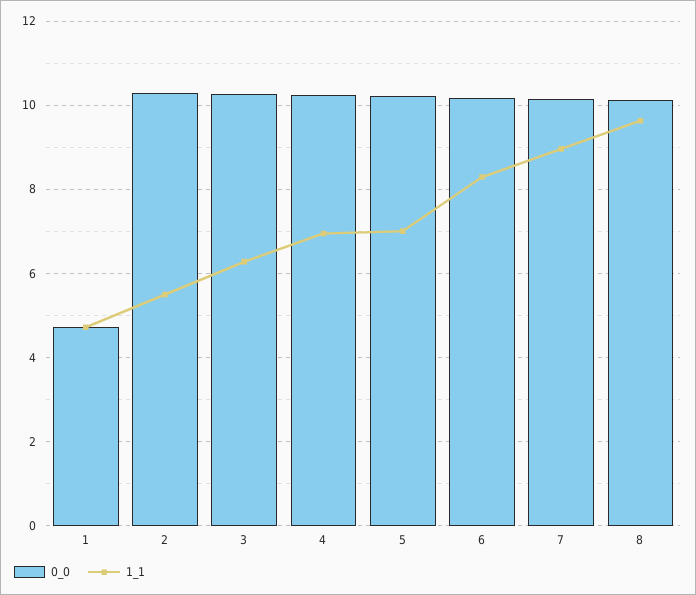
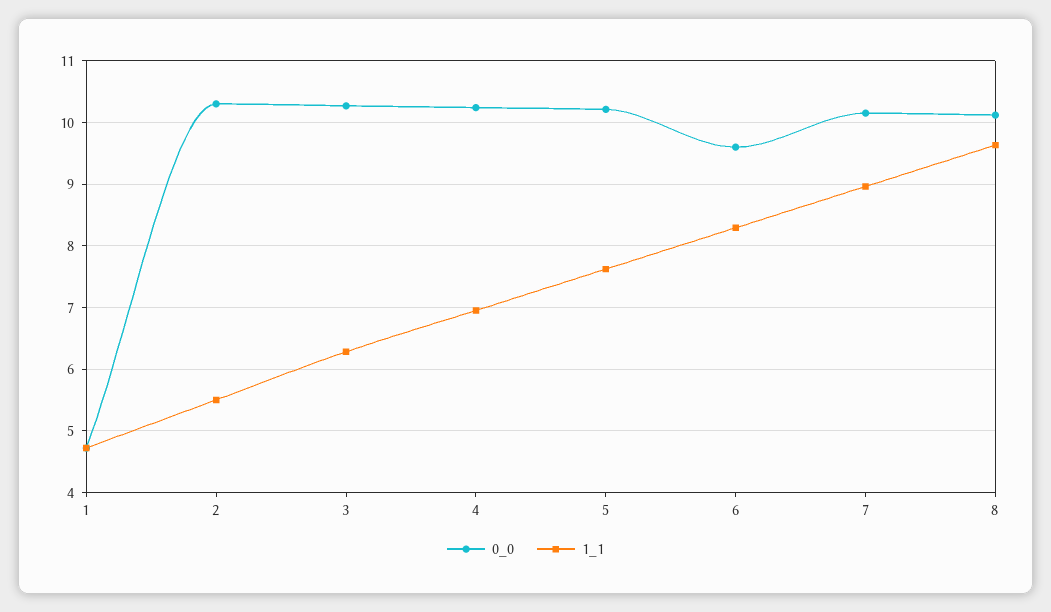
  {
    "0_0": {
      "1": 4.7,
      "2": 10.3,
      "3": 10.3,
      "4": 10.2,
      "5": 10.2,
-     "6": 10.2,
+     "6": 9.6,
      "7": 10.2,
      "8": 10.1
    },
    "1_1": {
      "1": 4.7,
      "2": 5.5,
      "3": 6.3,
      "4": 7,
-     "5": 7,
+     "5": 7.6,
      "6": 8.3,
      "7": 9,
      "8": 9.6
    }
  }

